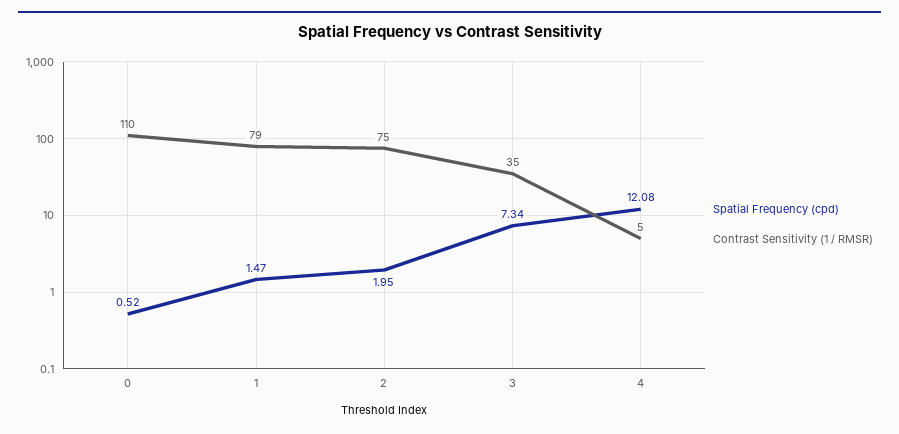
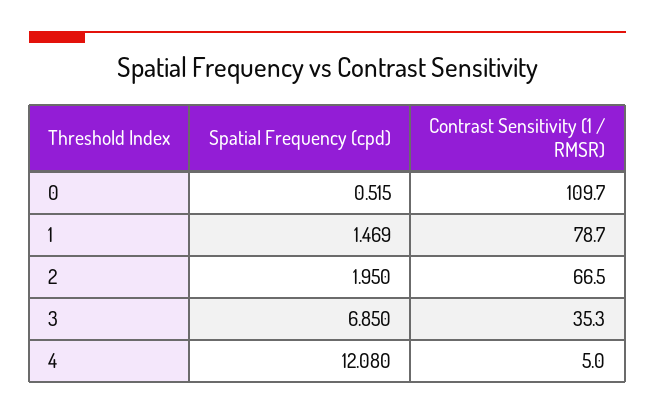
  {
    "Spatial Frequency (cpd)": {
      "0": 0.515,
      "1": 1.469,
      "2": 1.95,
-     "3": 7.34,
+     "3": 6.85,
      "4": 12.08
    },
    "Contrast Sensitivity (1 / RMSR)": {
      "0": 109.7,
      "1": 78.7,
-     "2": 75,
+     "2": 66.5,
      "3": 35.3,
      "4": 5
    }
  }

